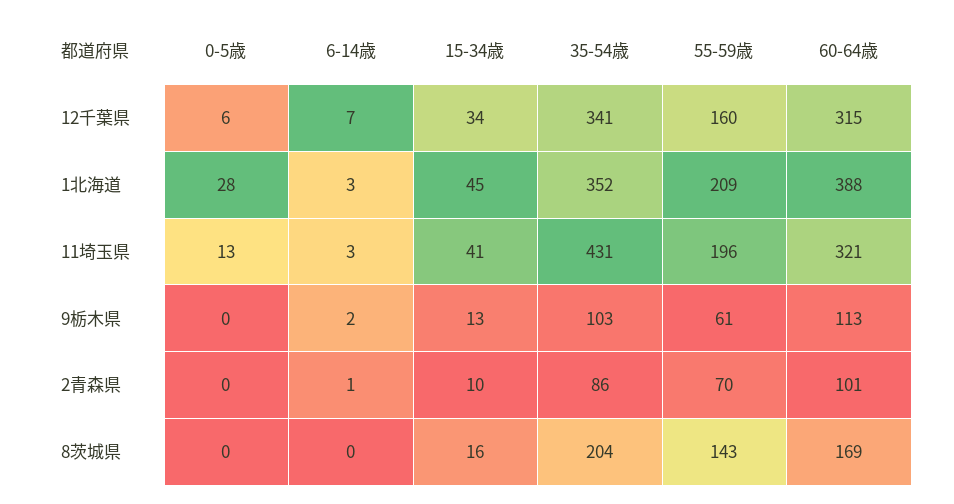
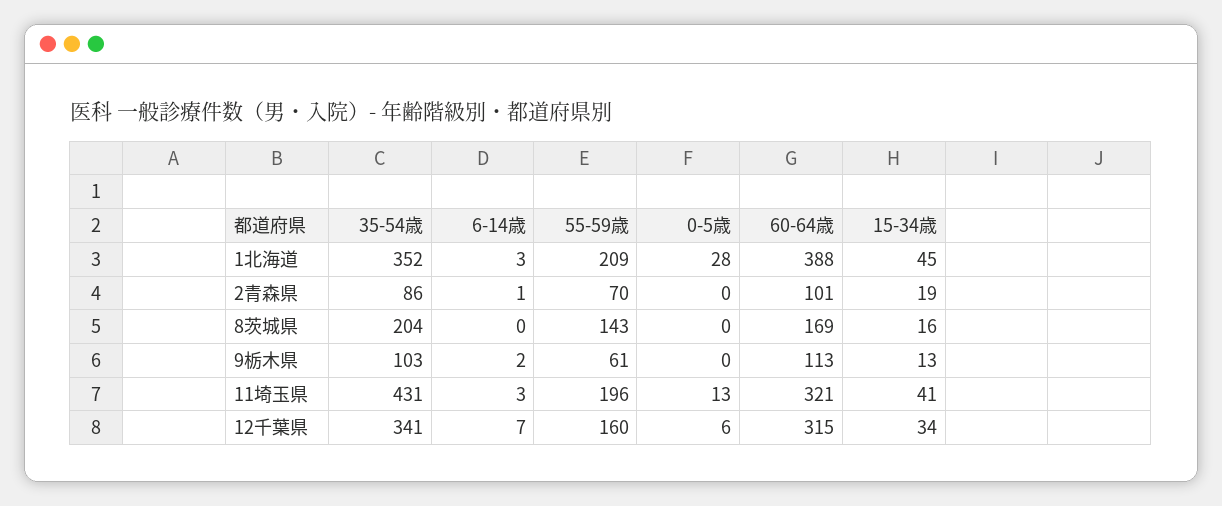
  {
    "0-5歳": {
      "12千葉県": 6,
      "1北海道": 28,
      "11埼玉県": 13,
      "9栃木県": 0,
      "2青森県": 0,
      "8茨城県": 0
    },
    "6-14歳": {
      "12千葉県": 7,
      "1北海道": 3,
      "11埼玉県": 3,
      "9栃木県": 2,
      "2青森県": 1,
      "8茨城県": 0
    },
    "15-34歳": {
      "12千葉県": 34,
      "1北海道": 45,
      "11埼玉県": 41,
      "9栃木県": 13,
-     "2青森県": 10,
+     "2青森県": 19,
      "8茨城県": 16
    },
    "35-54歳": {
      "12千葉県": 341,
      "1北海道": 352,
      "11埼玉県": 431,
      "9栃木県": 103,
      "2青森県": 86,
      "8茨城県": 204
    },
    "55-59歳": {
      "12千葉県": 160,
      "1北海道": 209,
      "11埼玉県": 196,
      "9栃木県": 61,
      "2青森県": 70,
      "8茨城県": 143
    },
    "60-64歳": {
      "12千葉県": 315,
      "1北海道": 388,
      "11埼玉県": 321,
      "9栃木県": 113,
      "2青森県": 101,
      "8茨城県": 169
    }
  }

